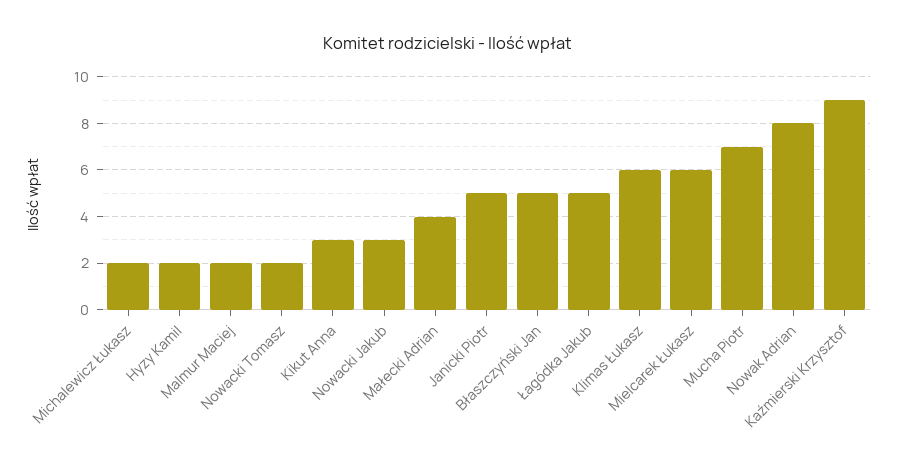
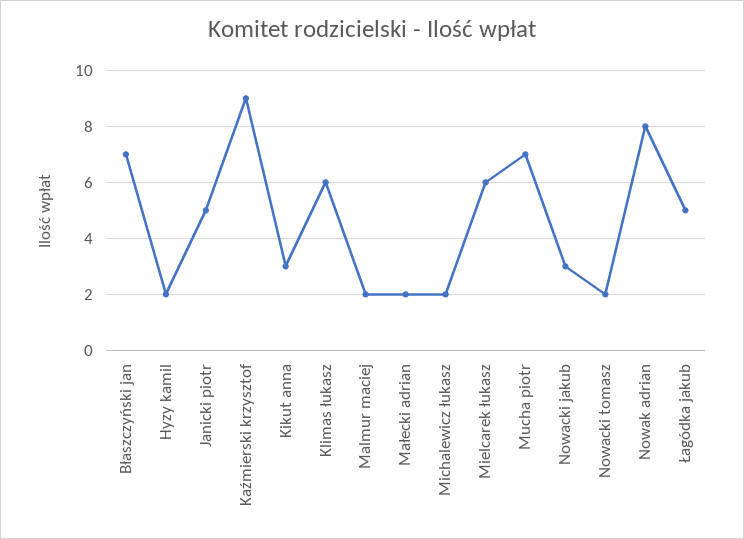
  {
    "Michalewicz Łukasz": 2,
    "Hyzy Kamil": 2,
    "Malmur Maciej": 2,
    "Nowacki Tomasz": 2,
    "Kikut Anna": 3,
    "Nowacki Jakub": 3,
-   "Małecki Adrian": 4,
+   "Małecki Adrian": 2,
    "Janicki Piotr": 5,
-   "Błaszczyński Jan": 5,
+   "Błaszczyński Jan": 7,
    "Łagódka Jakub": 5,
    "Klimas Łukasz": 6,
    "Mielcarek Łukasz": 6,
    "Mucha Piotr": 7,
    "Nowak Adrian": 8,
    "Kaźmierski Krzysztof": 9
  }

